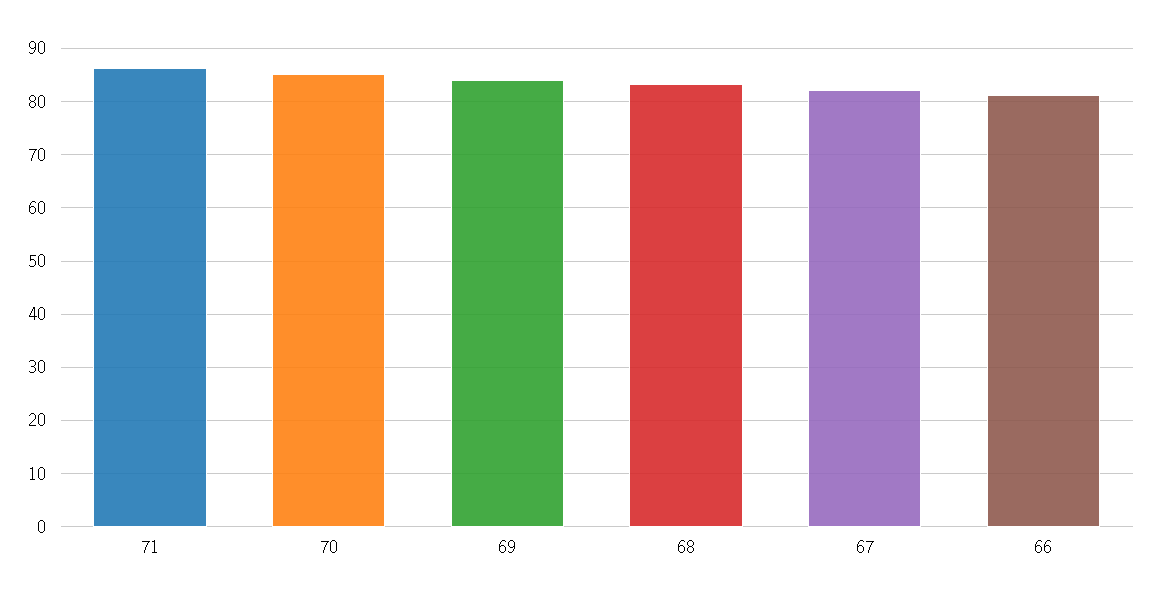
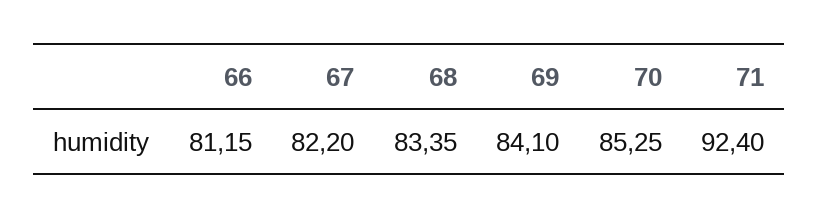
  {
-   "71": 86,
+   "71": 92.4,
    "70": 85.25,
    "69": 84.1,
    "68": 83.35,
    "67": 82.2,
    "66": 81.15
  }

